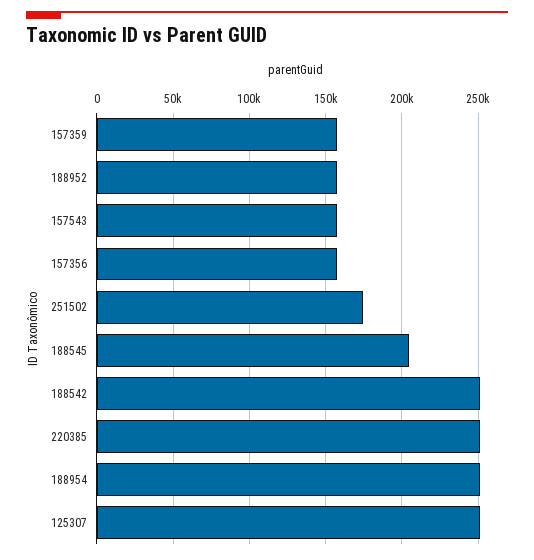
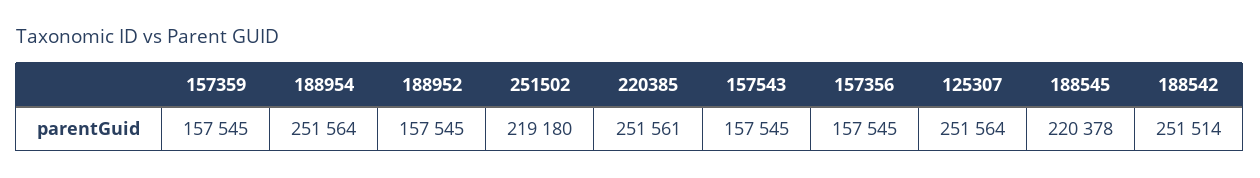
  {
    "157359": 157545,
    "188952": 157545,
    "157543": 157545,
    "157356": 157545,
-   "251502": 175000,
+   "251502": 219180,
-   "188545": 205000,
+   "188545": 220378,
    "188542": 251514,
    "220385": 251561,
    "188954": 251564,
    "125307": 251564
  }

